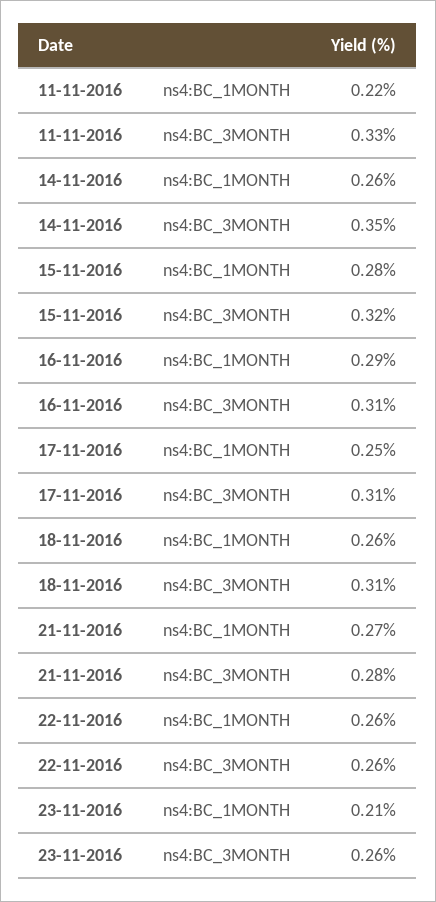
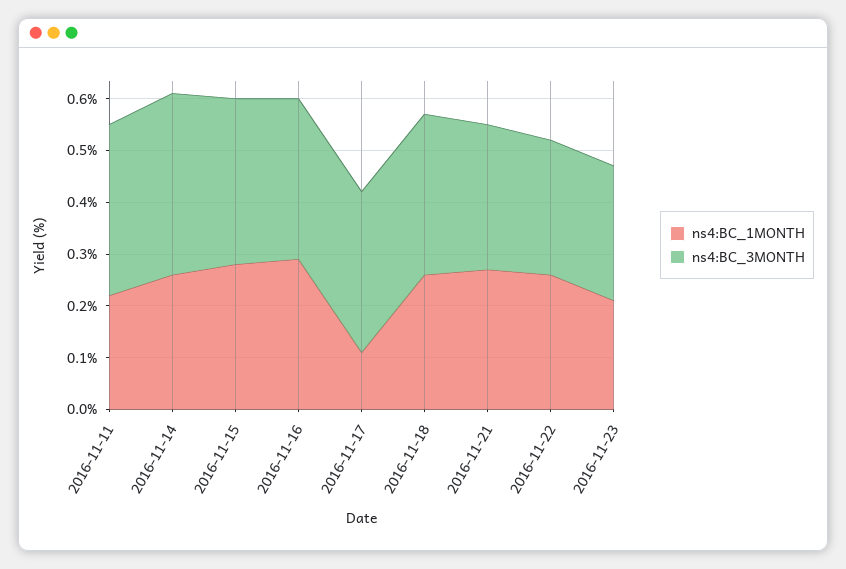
  {
    "ns4:BC_1MONTH": {
      "11-11-2016": 0.22,
      "14-11-2016": 0.26,
      "15-11-2016": 0.28,
      "16-11-2016": 0.29,
-     "17-11-2016": 0.25,
+     "17-11-2016": 0.1,
      "18-11-2016": 0.26,
      "21-11-2016": 0.27,
      "22-11-2016": 0.26,
      "23-11-2016": 0.21
    },
    "ns4:BC_3MONTH": {
      "11-11-2016": 0.33,
      "14-11-2016": 0.35,
      "15-11-2016": 0.32,
      "16-11-2016": 0.31,
      "17-11-2016": 0.31,
      "18-11-2016": 0.31,
      "21-11-2016": 0.28,
      "22-11-2016": 0.26,
      "23-11-2016": 0.26
    }
  }

